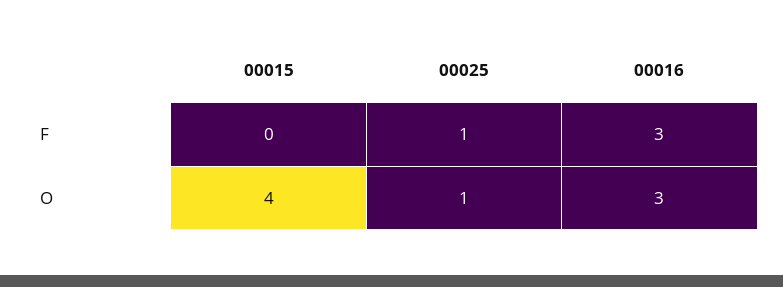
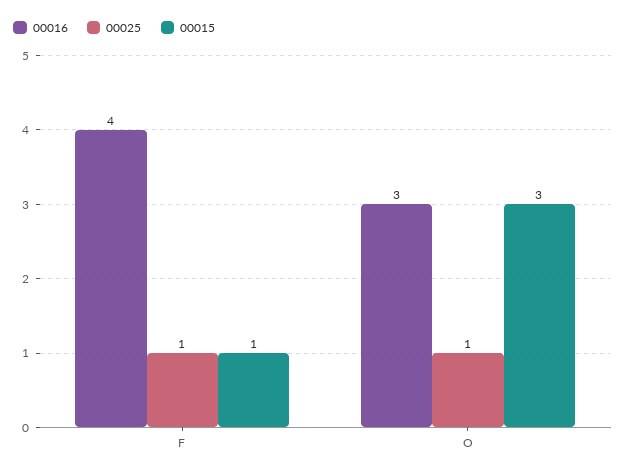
  {
    "00015": {
-     "F": 0,
+     "F": 1,
-     "O": 4
+     "O": 3
    },
    "00025": {
      "F": 1,
      "O": 1
    },
    "00016": {
-     "F": 3,
+     "F": 4,
      "O": 3
    }
  }

